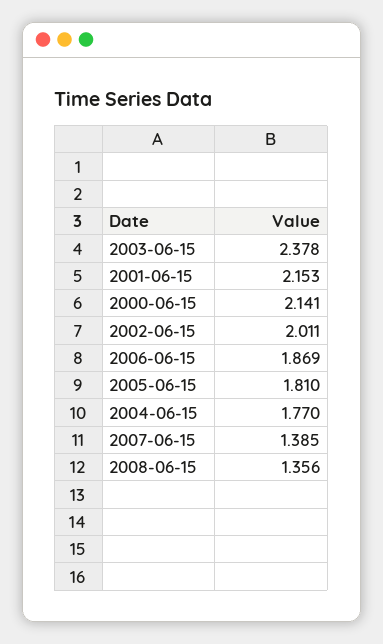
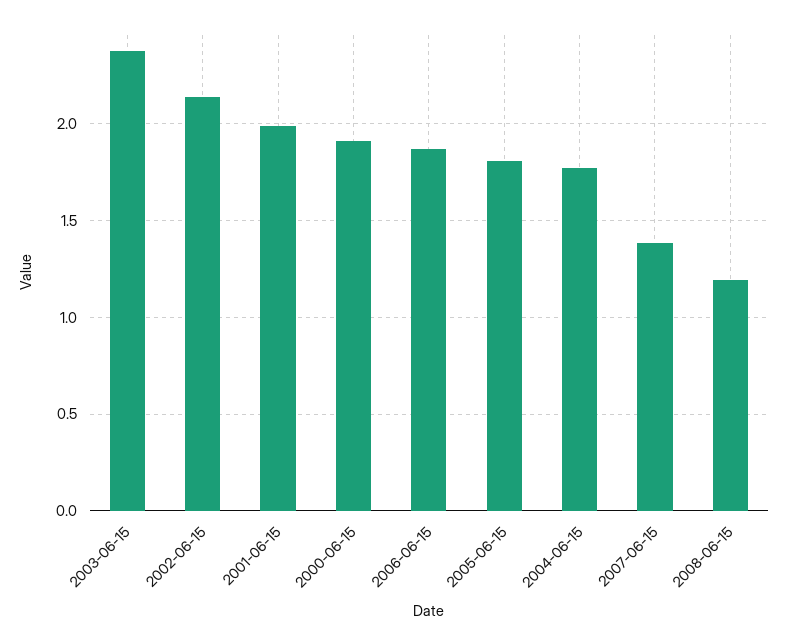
  {
    "2003-06-15": 2.378,
-   "2001-06-15": 2.153,
+   "2001-06-15": 2,
-   "2000-06-15": 2.141,
+   "2000-06-15": 1.9,
-   "2002-06-15": 2.011,
+   "2002-06-15": 2.15,
    "2006-06-15": 1.869,
    "2005-06-15": 1.81,
    "2004-06-15": 1.77,
    "2007-06-15": 1.385,
-   "2008-06-15": 1.356
+   "2008-06-15": 1.2
  }

